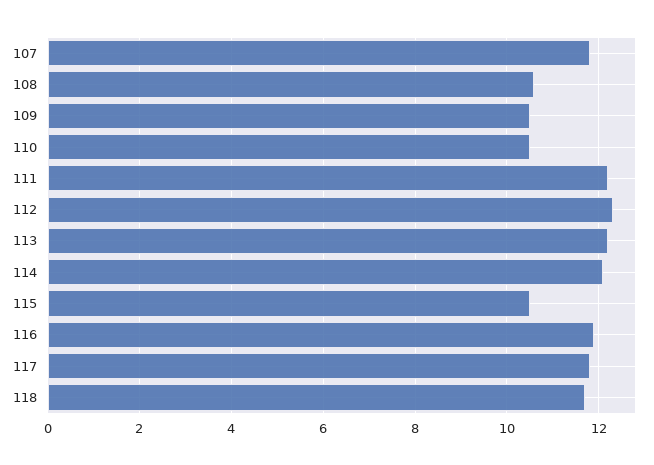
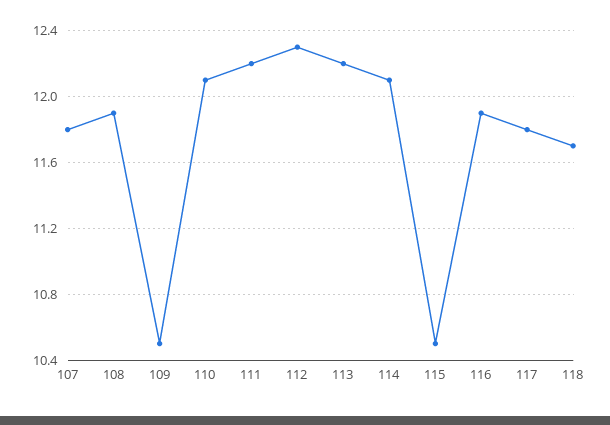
  {
    "107": 11.8,
-   "108": 10.5,
+   "108": 11.9,
    "109": 10.5,
-   "110": 10.5,
+   "110": 12.1,
    "111": 12.2,
    "112": 12.3,
    "113": 12.2,
    "114": 12.1,
    "115": 10.5,
    "116": 11.9,
    "117": 11.8,
    "118": 11.7
  }

